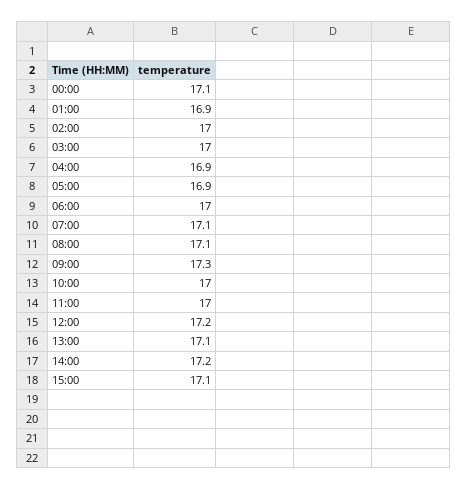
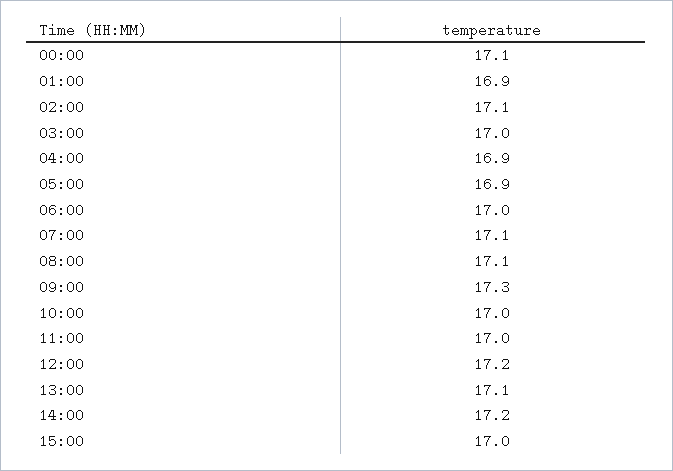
  {
    "00:00": 17.1,
    "01:00": 16.9,
-   "02:00": 17,
+   "02:00": 17.1,
    "03:00": 17,
    "04:00": 16.9,
    "05:00": 16.9,
    "06:00": 17,
    "07:00": 17.1,
    "08:00": 17.1,
    "09:00": 17.3,
    "10:00": 17,
    "11:00": 17,
    "12:00": 17.2,
    "13:00": 17.1,
    "14:00": 17.2,
-   "15:00": 17.1
+   "15:00": 17
  }

